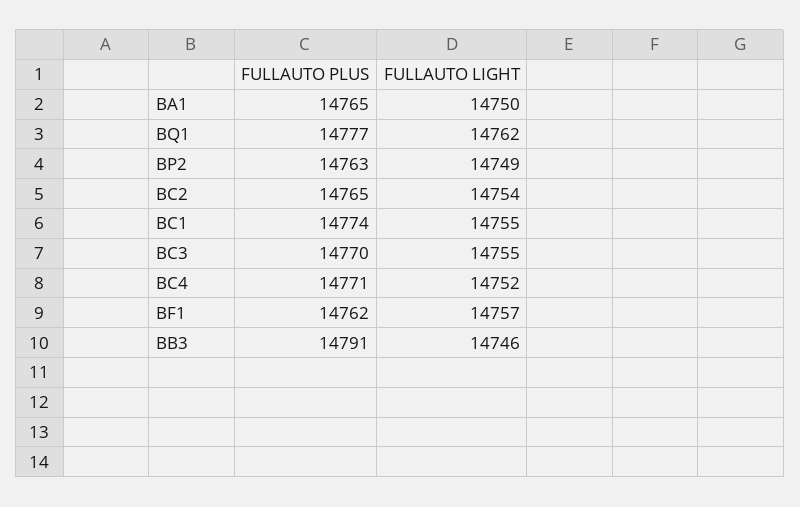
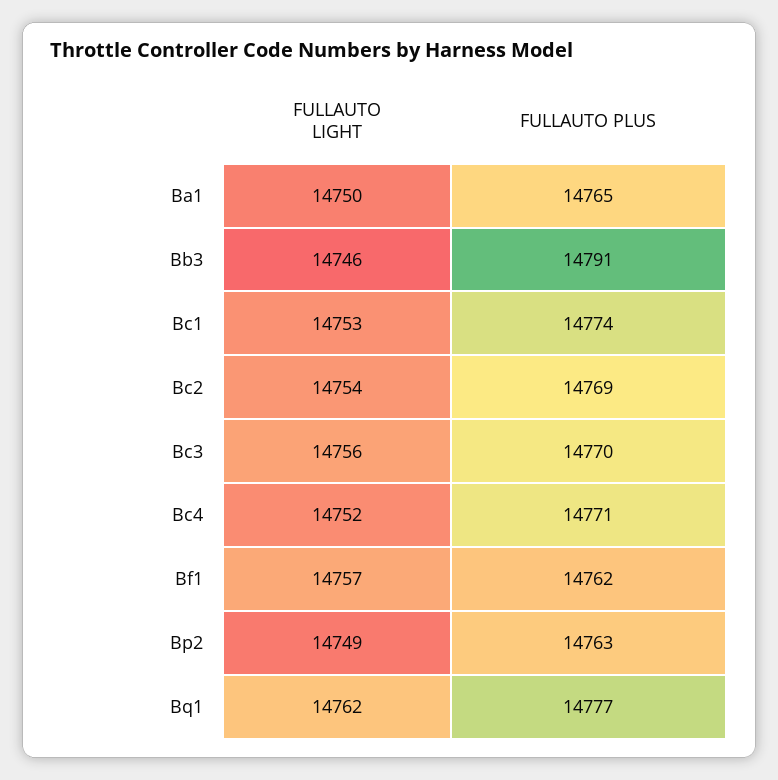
  {
    "FULLAUTO PLUS": {
      "BA1": 14765,
      "BQ1": 14777,
      "BP2": 14763,
-     "BC2": 14765,
+     "BC2": 14769,
      "BC1": 14774,
      "BC3": 14770,
      "BC4": 14771,
      "BF1": 14762,
      "BB3": 14791
    },
    "FULLAUTO LIGHT": {
      "BA1": 14750,
      "BQ1": 14762,
      "BP2": 14749,
      "BC2": 14754,
-     "BC1": 14755,
+     "BC1": 14753,
-     "BC3": 14755,
+     "BC3": 14756,
      "BC4": 14752,
      "BF1": 14757,
      "BB3": 14746
    }
  }

